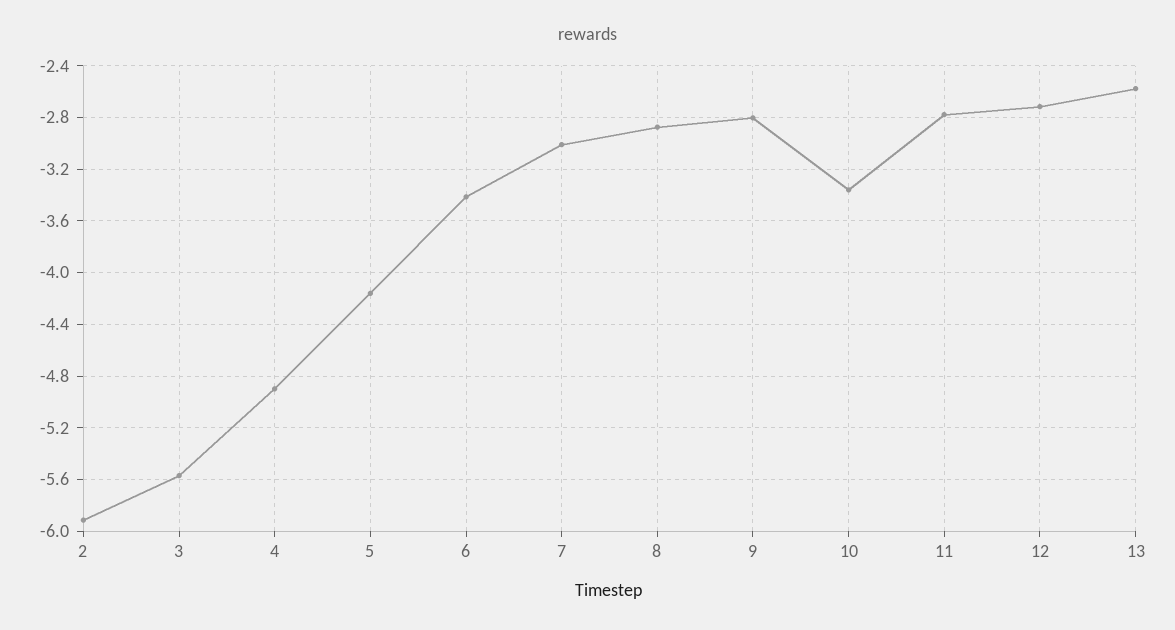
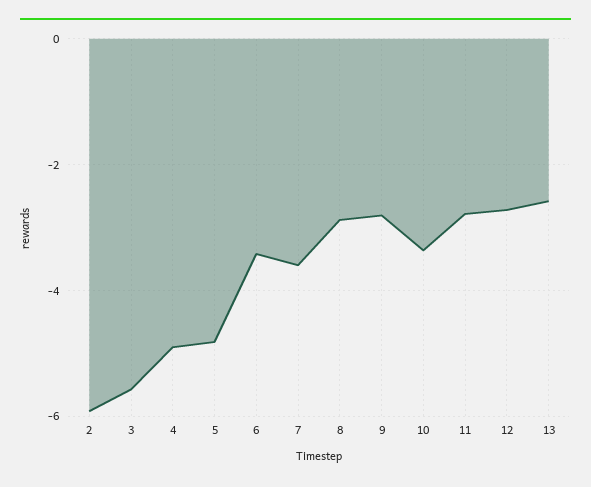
  {
    "2": -5.9,
    "3": -5.55,
    "4": -4.9,
-   "5": -4.15,
+   "5": -4.8,
    "6": -3.4,
-   "7": -3,
+   "7": -3.6,
    "8": -2.9,
    "9": -2.8,
    "10": -3.35,
    "11": -2.8,
    "12": -2.7,
    "13": -2.6
  }

